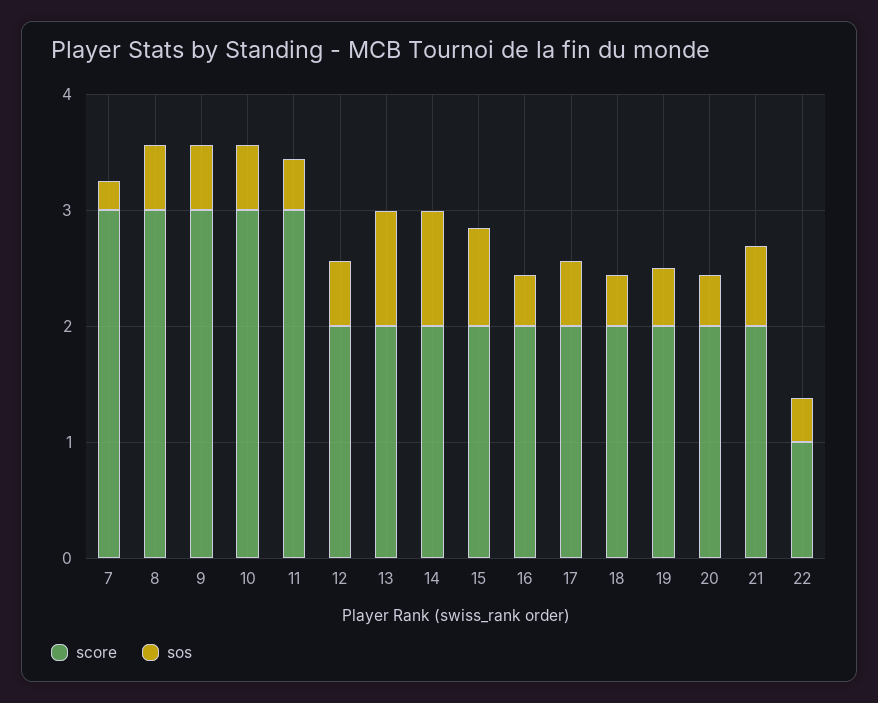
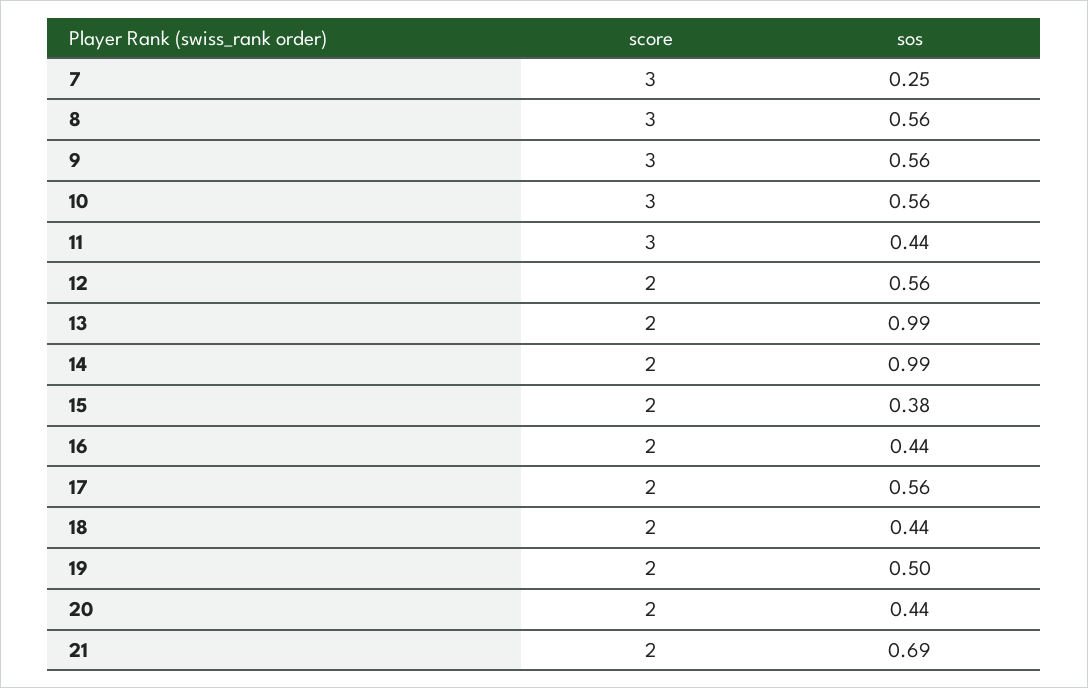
  {
    "score": {
      "7": 3,
      "8": 3,
      "9": 3,
      "10": 3,
      "11": 3,
      "12": 2,
      "13": 2,
      "14": 2,
      "15": 2,
      "16": 2,
      "17": 2,
      "18": 2,
      "19": 2,
      "20": 2,
-     "21": 2,
+     "21": 2
-     "22": 1
    },
    "sos": {
      "7": 0.25,
      "8": 0.56,
      "9": 0.56,
      "10": 0.56,
      "11": 0.44,
      "12": 0.56,
      "13": 0.99,
      "14": 0.99,
-     "15": 0.8,
+     "15": 0.38,
      "16": 0.44,
      "17": 0.56,
      "18": 0.44,
      "19": 0.5,
      "20": 0.44,
-     "21": 0.69,
+     "21": 0.69
-     "22": 0.4
    }
  }

